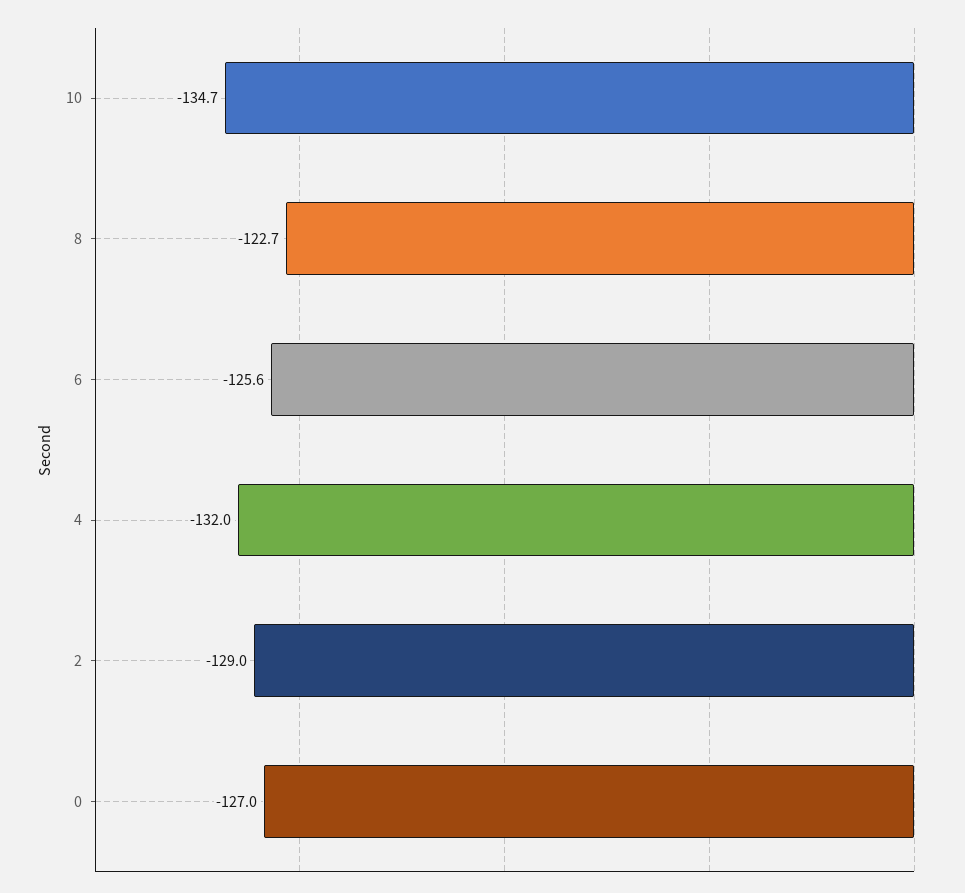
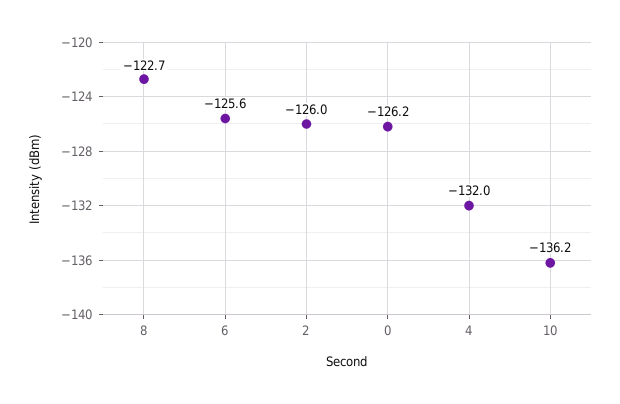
  {
-   "10": -134.7,
+   "10": -136.2,
    "8": -122.7,
    "6": -125.6,
    "4": -132,
-   "2": -129,
+   "2": -126,
-   "0": -127
+   "0": -126.2
  }

